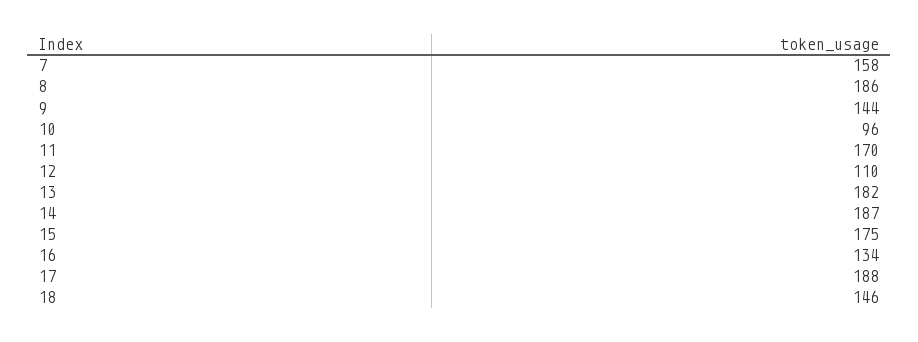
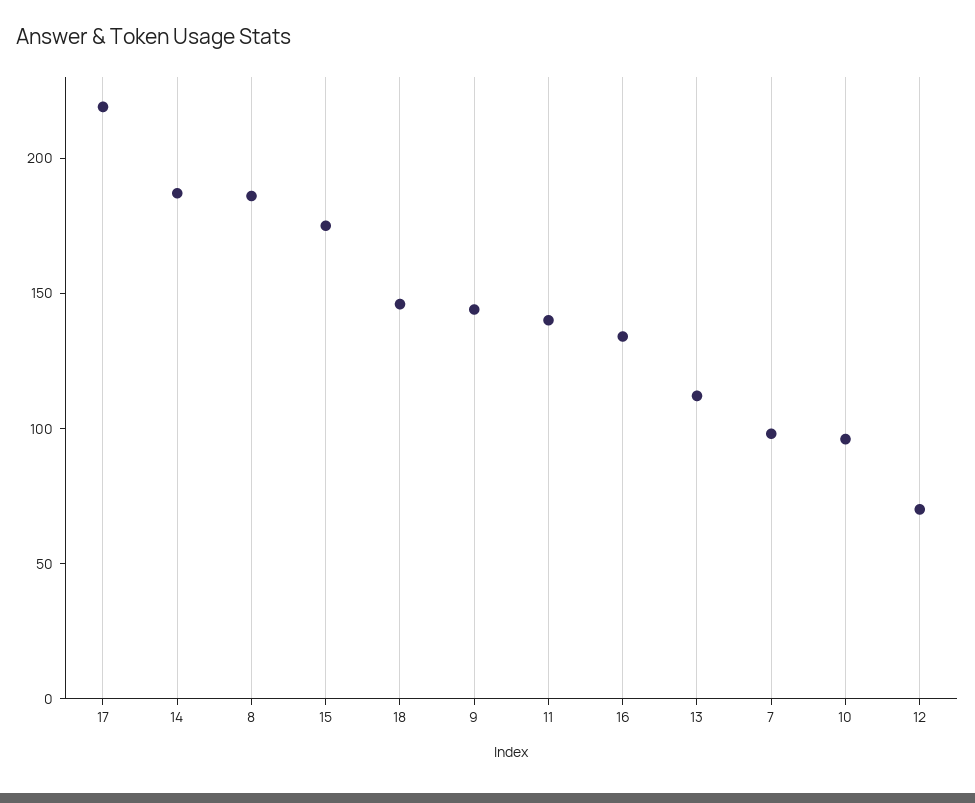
  {
-   "7": 158,
+   "7": 100,
    "8": 186,
    "9": 144,
    "10": 96,
-   "11": 170,
+   "11": 140,
-   "12": 110,
+   "12": 70,
-   "13": 182,
+   "13": 110,
    "14": 187,
    "15": 175,
    "16": 134,
-   "17": 188,
+   "17": 220,
    "18": 146
  }

